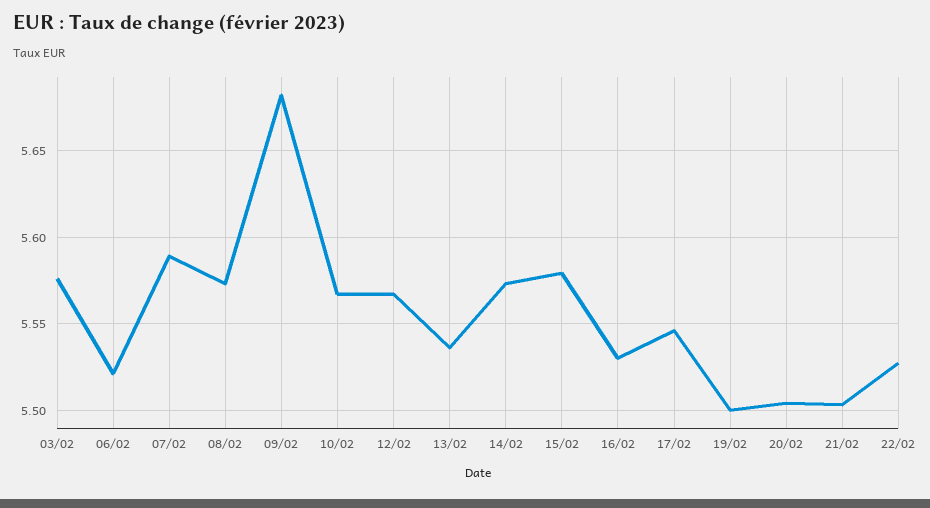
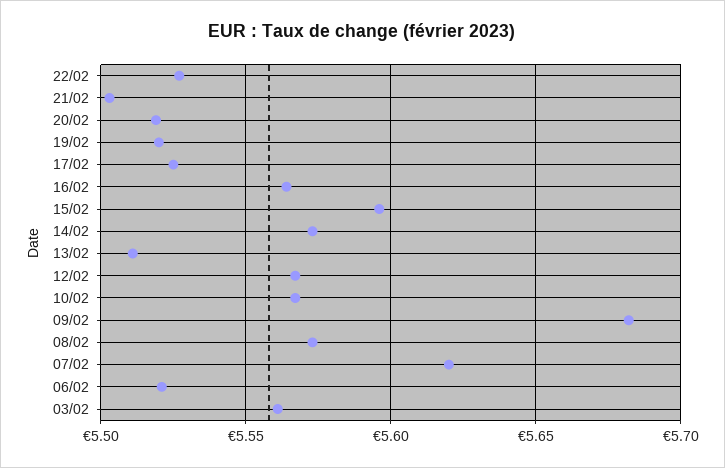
  {
-   "03/02": 5.575,
+   "03/02": 5.56,
    "06/02": 5.52,
-   "07/02": 5.59,
+   "07/02": 5.62,
    "08/02": 5.575,
    "09/02": 5.68,
    "10/02": 5.565,
    "12/02": 5.565,
-   "13/02": 5.535,
+   "13/02": 5.51,
    "14/02": 5.575,
-   "15/02": 5.58,
+   "15/02": 5.595,
-   "16/02": 5.53,
+   "16/02": 5.565,
-   "17/02": 5.545,
+   "17/02": 5.525,
-   "19/02": 5.5,
+   "19/02": 5.52,
-   "20/02": 5.505,
+   "20/02": 5.52,
    "21/02": 5.505,
    "22/02": 5.525
  }

